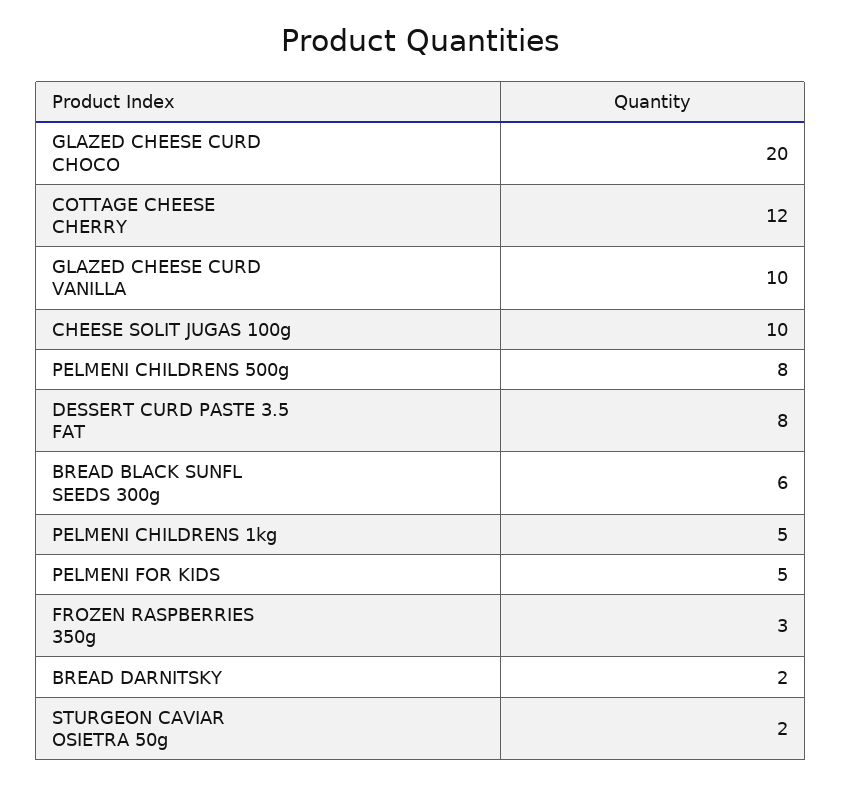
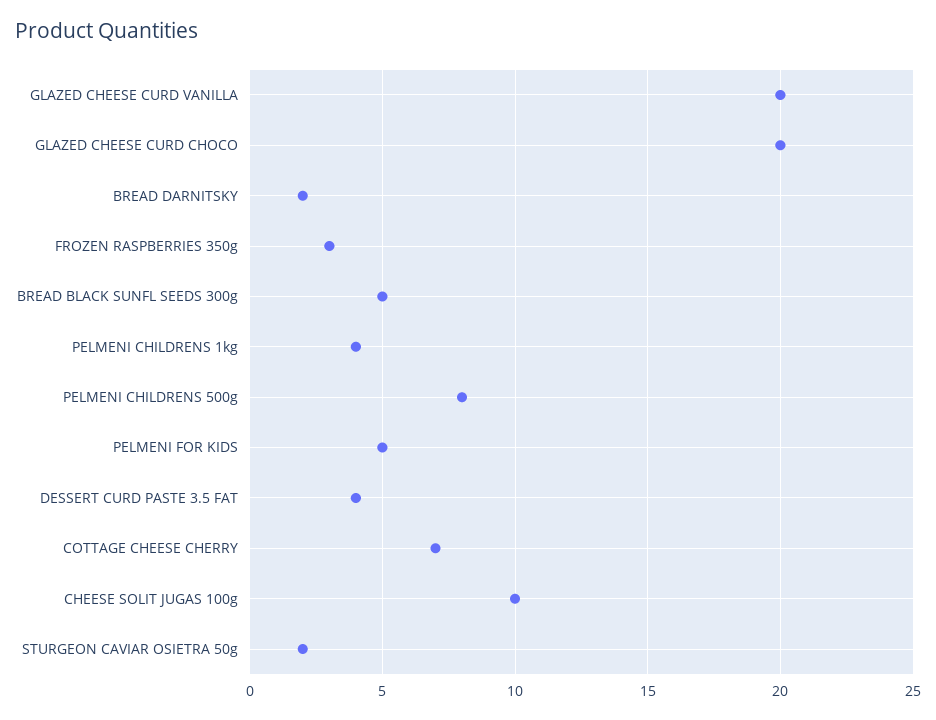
  {
    "GLAZED CHEESE CURD CHOCO": 20,
-   "COTTAGE CHEESE CHERRY": 12,
+   "COTTAGE CHEESE CHERRY": 7,
-   "GLAZED CHEESE CURD VANILLA": 10,
+   "GLAZED CHEESE CURD VANILLA": 20,
    "CHEESE SOLIT JUGAS 100g": 10,
    "PELMENI CHILDRENS 500g": 8,
-   "DESSERT CURD PASTE 3.5 FAT": 8,
+   "DESSERT CURD PASTE 3.5 FAT": 4,
-   "BREAD BLACK SUNFL SEEDS 300g": 6,
+   "BREAD BLACK SUNFL SEEDS 300g": 5,
-   "PELMENI CHILDRENS 1kg": 5,
+   "PELMENI CHILDRENS 1kg": 4,
    "PELMENI FOR KIDS": 5,
    "FROZEN RASPBERRIES 350g": 3,
    "BREAD DARNITSKY": 2,
    "STURGEON CAVIAR OSIETRA 50g": 2
  }

